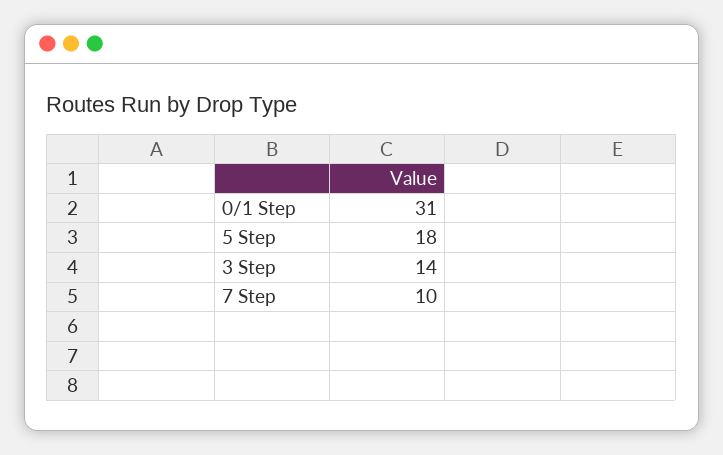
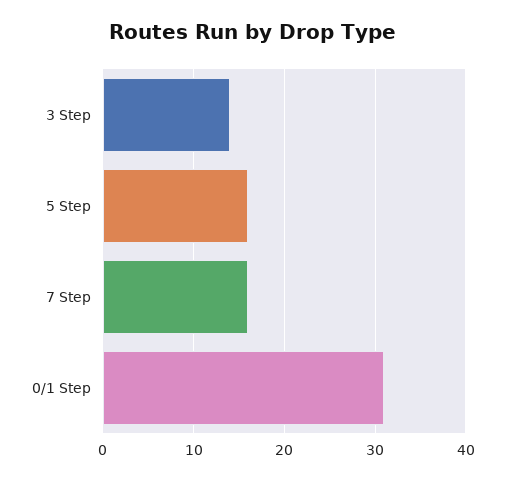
  {
    "0/1 Step": 31,
-   "5 Step": 18,
+   "5 Step": 16,
    "3 Step": 14,
-   "7 Step": 10
+   "7 Step": 16
  }

